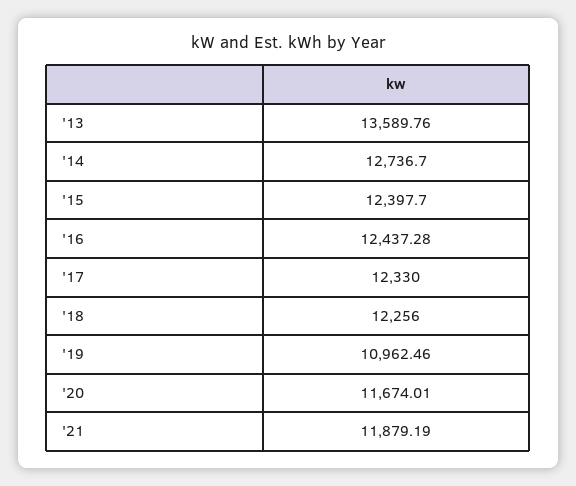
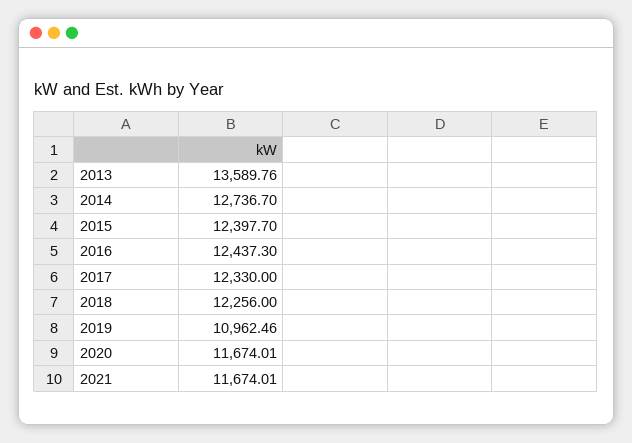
  {
    "'13": 13589.76,
    "'14": 12736.7,
    "'15": 12397.7,
-   "'16": 12437.28,
+   "'16": 12437.3,
    "'17": 12330,
    "'18": 12256,
    "'19": 10962.46,
    "'20": 11674.01,
-   "'21": 11879.19
+   "'21": 11674.01
  }

